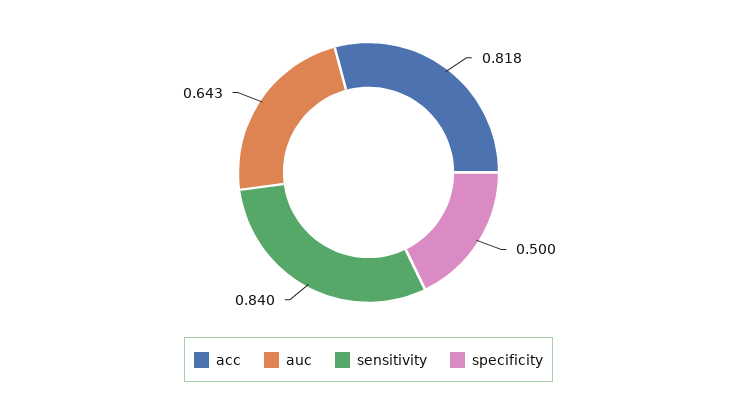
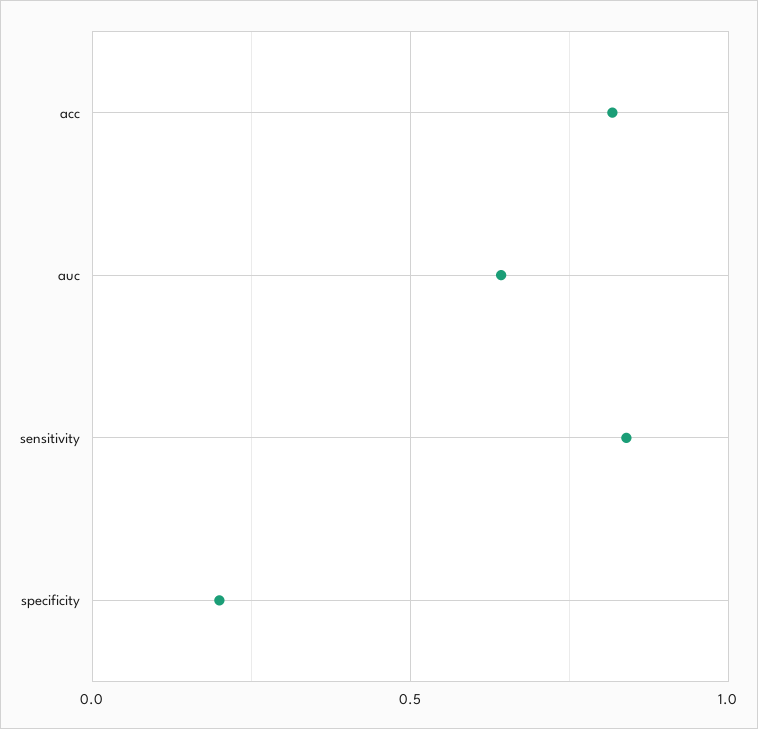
  {
    "acc": 0.818,
    "auc": 0.643,
    "sensitivity": 0.84,
-   "specificity": 0.5
+   "specificity": 0.2
  }

